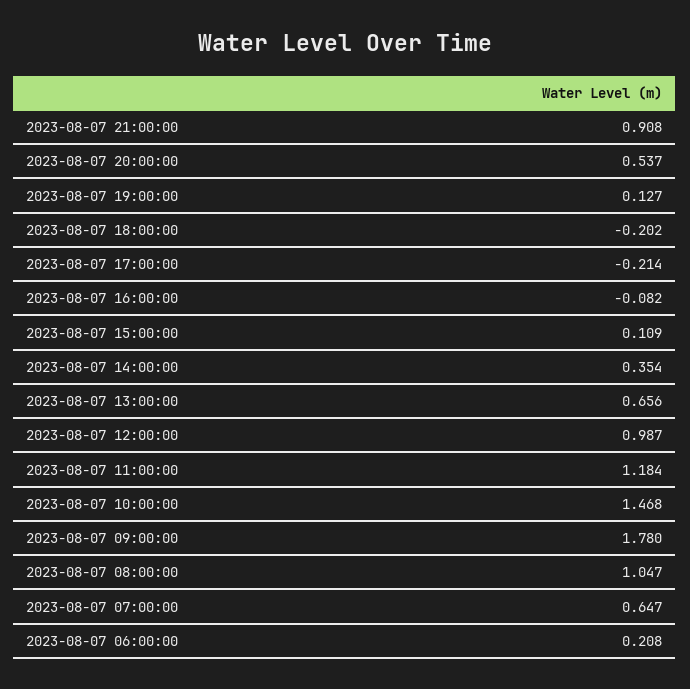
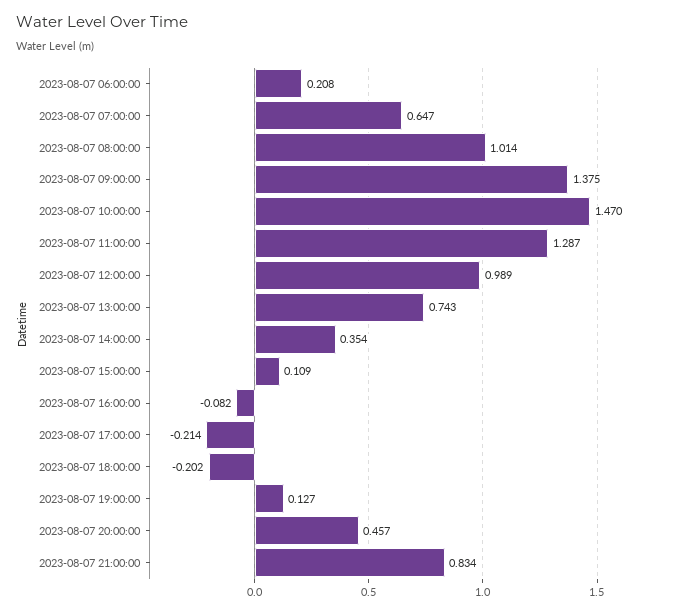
  {
-   "2023-08-07 21:00:00": 0.908,
+   "2023-08-07 21:00:00": 0.834,
-   "2023-08-07 20:00:00": 0.537,
+   "2023-08-07 20:00:00": 0.457,
    "2023-08-07 19:00:00": 0.127,
    "2023-08-07 18:00:00": -0.202,
    "2023-08-07 17:00:00": -0.214,
    "2023-08-07 16:00:00": -0.082,
    "2023-08-07 15:00:00": 0.109,
    "2023-08-07 14:00:00": 0.354,
-   "2023-08-07 13:00:00": 0.656,
+   "2023-08-07 13:00:00": 0.743,
-   "2023-08-07 12:00:00": 0.987,
+   "2023-08-07 12:00:00": 0.989,
-   "2023-08-07 11:00:00": 1.184,
+   "2023-08-07 11:00:00": 1.287,
-   "2023-08-07 10:00:00": 1.468,
+   "2023-08-07 10:00:00": 1.47,
-   "2023-08-07 09:00:00": 1.78,
+   "2023-08-07 09:00:00": 1.375,
-   "2023-08-07 08:00:00": 1.047,
+   "2023-08-07 08:00:00": 1.014,
    "2023-08-07 07:00:00": 0.647,
    "2023-08-07 06:00:00": 0.208
  }

